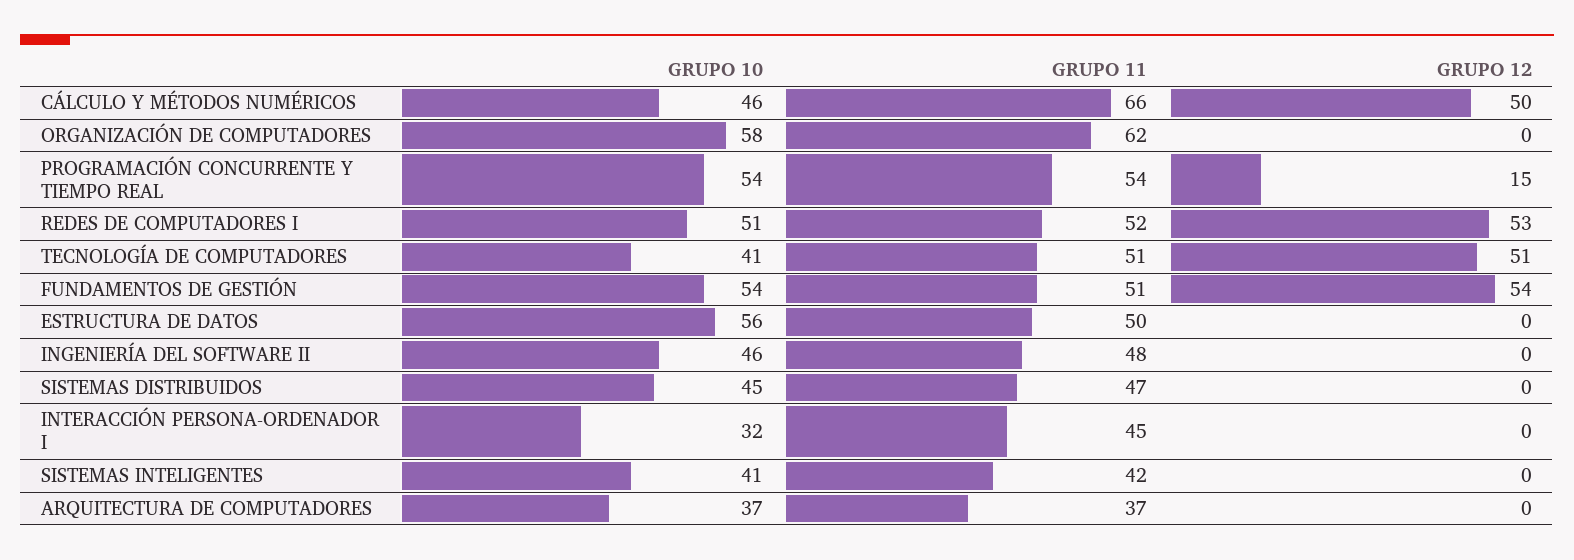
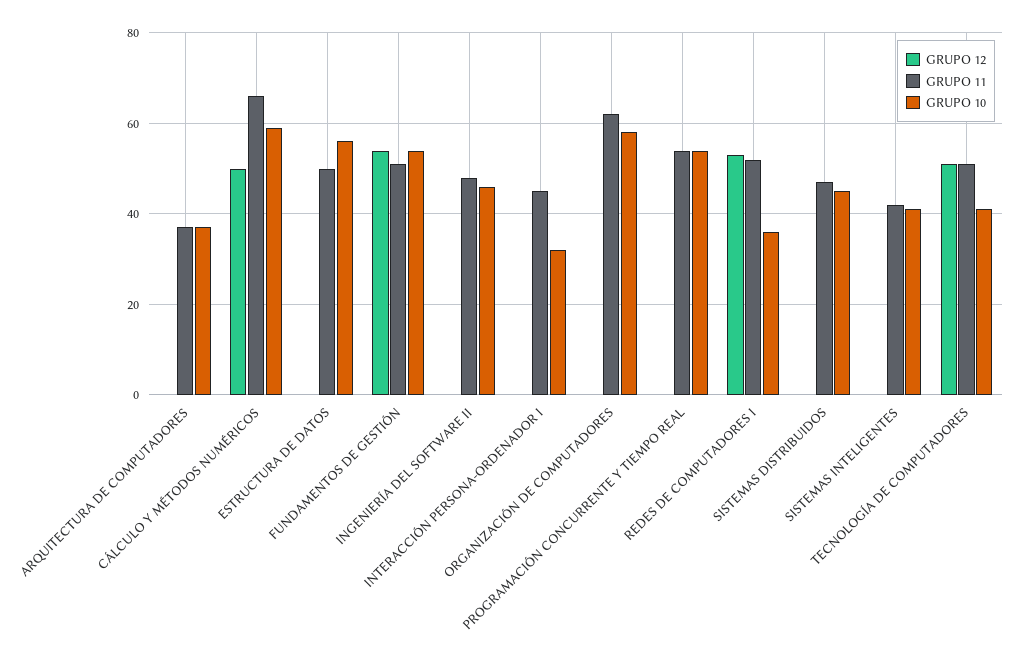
  {
    "GRUPO 10": {
-     "CÁLCULO Y MÉTODOS NUMÉRICOS": 46,
+     "CÁLCULO Y MÉTODOS NUMÉRICOS": 60,
      "ORGANIZACIÓN DE COMPUTADORES": 58,
      "PROGRAMACIÓN CONCURRENTE Y TIEMPO REAL": 54,
-     "REDES DE COMPUTADORES I": 51,
+     "REDES DE COMPUTADORES I": 35,
      "TECNOLOGÍA DE COMPUTADORES": 41,
      "FUNDAMENTOS DE GESTIÓN": 54,
      "ESTRUCTURA DE DATOS": 56,
      "INGENIERÍA DEL SOFTWARE II": 46,
      "SISTEMAS DISTRIBUIDOS": 45,
      "INTERACCIÓN PERSONA-ORDENADOR I": 32,
      "SISTEMAS INTELIGENTES": 41,
      "ARQUITECTURA DE COMPUTADORES": 37
    },
    "GRUPO 11": {
      "CÁLCULO Y MÉTODOS NUMÉRICOS": 66,
      "ORGANIZACIÓN DE COMPUTADORES": 62,
      "PROGRAMACIÓN CONCURRENTE Y TIEMPO REAL": 54,
      "REDES DE COMPUTADORES I": 52,
      "TECNOLOGÍA DE COMPUTADORES": 51,
      "FUNDAMENTOS DE GESTIÓN": 51,
      "ESTRUCTURA DE DATOS": 50,
      "INGENIERÍA DEL SOFTWARE II": 48,
      "SISTEMAS DISTRIBUIDOS": 47,
      "INTERACCIÓN PERSONA-ORDENADOR I": 45,
      "SISTEMAS INTELIGENTES": 42,
      "ARQUITECTURA DE COMPUTADORES": 37
    },
    "GRUPO 12": {
      "CÁLCULO Y MÉTODOS NUMÉRICOS": 50,
      "ORGANIZACIÓN DE COMPUTADORES": 0,
-     "PROGRAMACIÓN CONCURRENTE Y TIEMPO REAL": 15,
+     "PROGRAMACIÓN CONCURRENTE Y TIEMPO REAL": 0,
      "REDES DE COMPUTADORES I": 53,
      "TECNOLOGÍA DE COMPUTADORES": 51,
      "FUNDAMENTOS DE GESTIÓN": 54,
      "ESTRUCTURA DE DATOS": 0,
      "INGENIERÍA DEL SOFTWARE II": 0,
      "SISTEMAS DISTRIBUIDOS": 0,
      "INTERACCIÓN PERSONA-ORDENADOR I": 0,
      "SISTEMAS INTELIGENTES": 0,
      "ARQUITECTURA DE COMPUTADORES": 0
    }
  }

